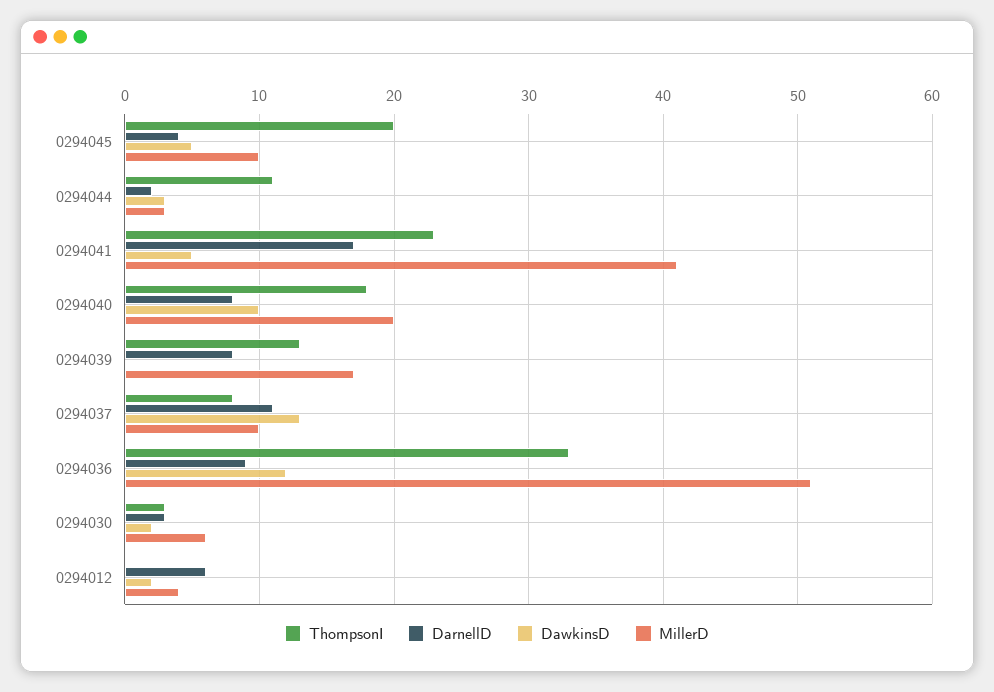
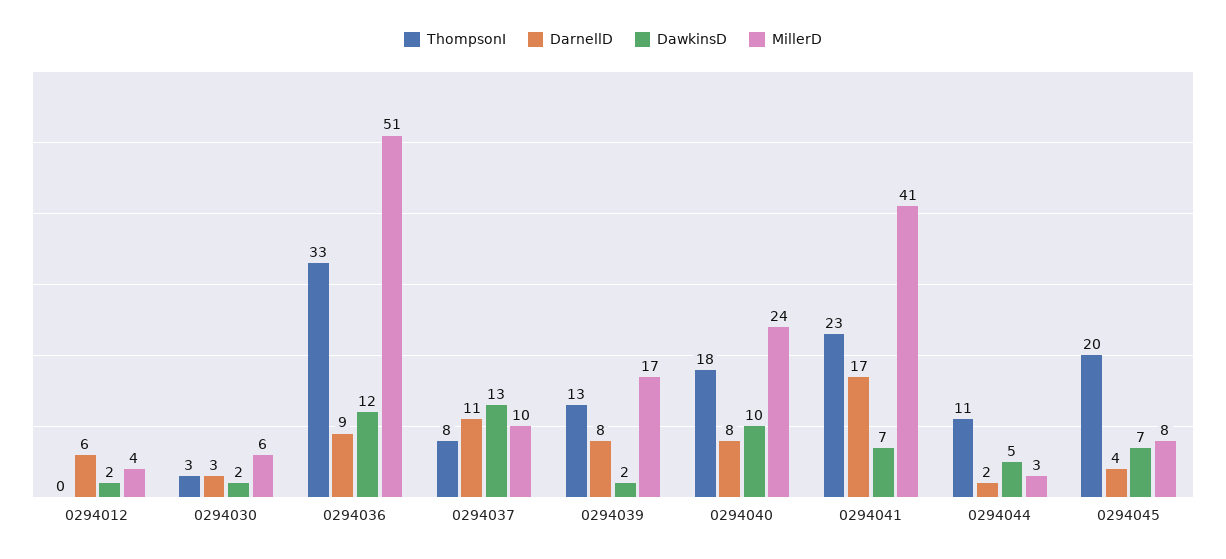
  {
    "ThompsonI": {
      "0294045": 20,
      "0294044": 11,
      "0294041": 23,
      "0294040": 18,
      "0294039": 13,
      "0294037": 8,
      "0294036": 33,
      "0294030": 3,
      "0294012": 0
    },
    "DarnellD": {
      "0294045": 4,
      "0294044": 2,
      "0294041": 17,
      "0294040": 8,
      "0294039": 8,
      "0294037": 11,
      "0294036": 9,
      "0294030": 3,
      "0294012": 6
    },
    "DawkinsD": {
-     "0294045": 5,
+     "0294045": 7,
-     "0294044": 3,
+     "0294044": 5,
-     "0294041": 5,
+     "0294041": 7,
      "0294040": 10,
-     "0294039": 0,
+     "0294039": 2,
      "0294037": 13,
      "0294036": 12,
      "0294030": 2,
      "0294012": 2
    },
    "MillerD": {
-     "0294045": 10,
+     "0294045": 8,
      "0294044": 3,
      "0294041": 41,
-     "0294040": 20,
+     "0294040": 24,
      "0294039": 17,
      "0294037": 10,
      "0294036": 51,
      "0294030": 6,
      "0294012": 4
    }
  }

